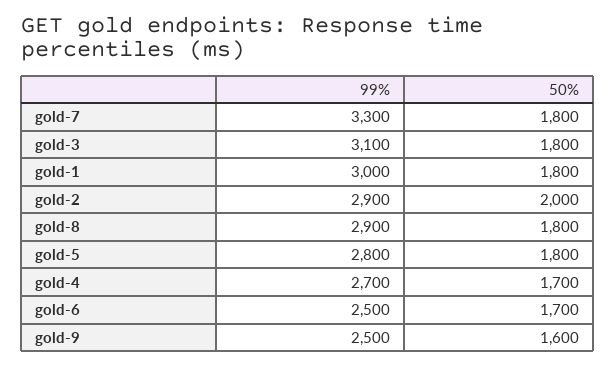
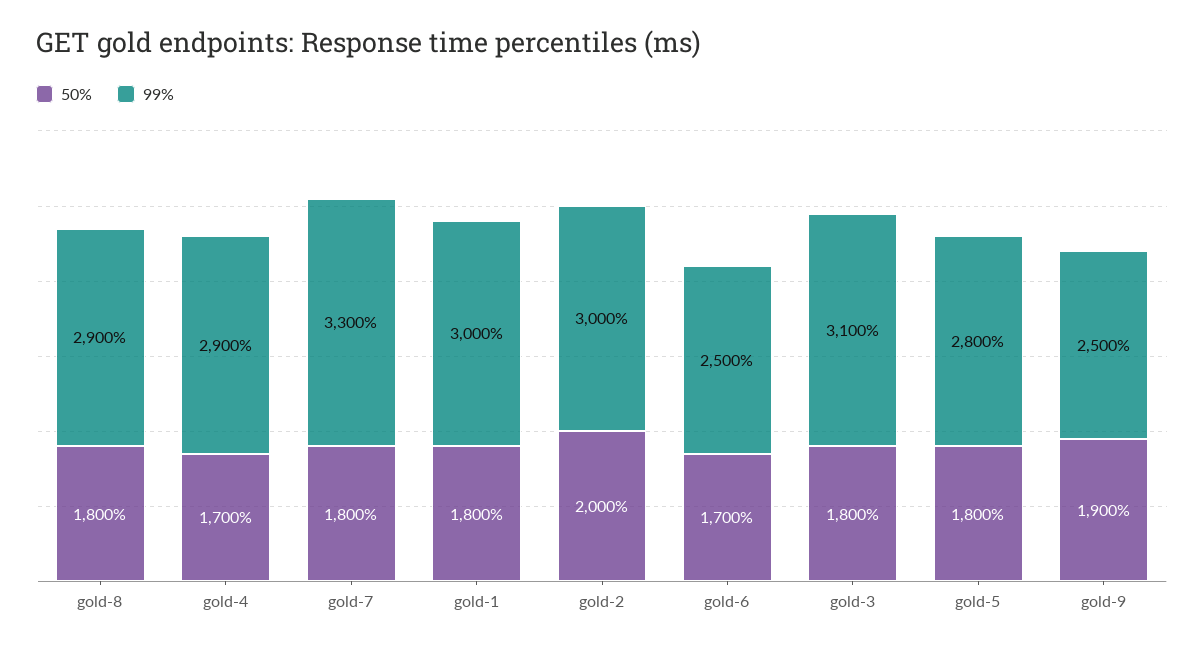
  {
    "99%": {
      "gold-7": 3300,
      "gold-3": 3100,
      "gold-1": 3000,
-     "gold-2": 2900,
+     "gold-2": 3000,
      "gold-8": 2900,
      "gold-5": 2800,
-     "gold-4": 2700,
+     "gold-4": 2900,
      "gold-6": 2500,
      "gold-9": 2500
    },
    "50%": {
      "gold-7": 1800,
      "gold-3": 1800,
      "gold-1": 1800,
      "gold-2": 2000,
      "gold-8": 1800,
      "gold-5": 1800,
      "gold-4": 1700,
      "gold-6": 1700,
-     "gold-9": 1600
+     "gold-9": 1900
    }
  }

